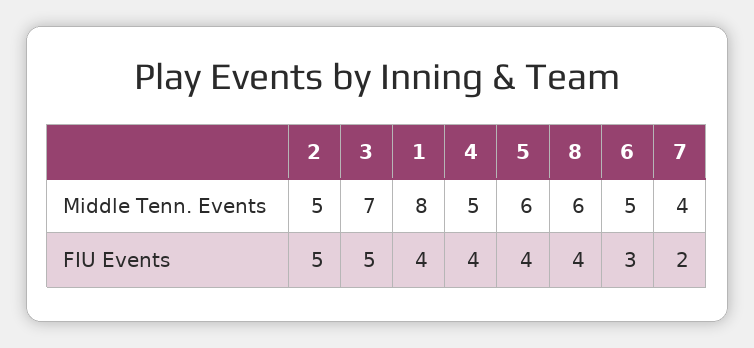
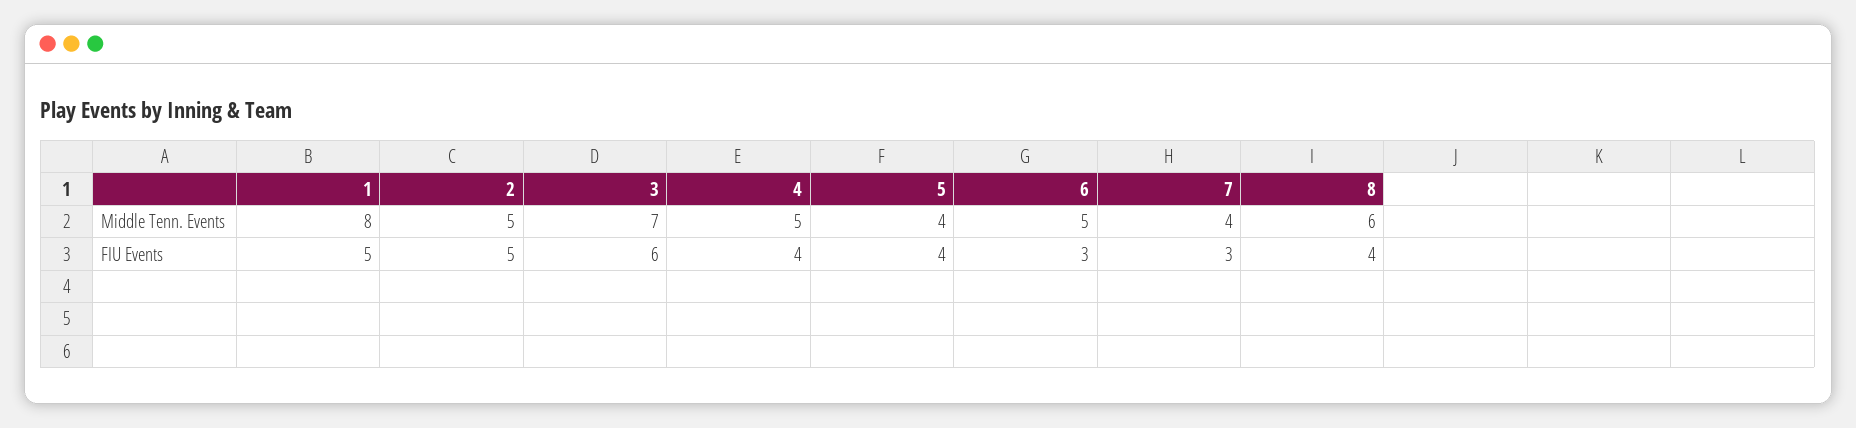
  {
    "2": {
      "Middle Tenn. Events": 5,
      "FIU Events": 5
    },
    "3": {
      "Middle Tenn. Events": 7,
-     "FIU Events": 5
+     "FIU Events": 6
    },
    "1": {
      "Middle Tenn. Events": 8,
-     "FIU Events": 4
+     "FIU Events": 5
    },
    "4": {
      "Middle Tenn. Events": 5,
      "FIU Events": 4
    },
    "5": {
-     "Middle Tenn. Events": 6,
+     "Middle Tenn. Events": 4,
      "FIU Events": 4
    },
    "8": {
      "Middle Tenn. Events": 6,
      "FIU Events": 4
    },
    "6": {
      "Middle Tenn. Events": 5,
      "FIU Events": 3
    },
    "7": {
      "Middle Tenn. Events": 4,
-     "FIU Events": 2
+     "FIU Events": 3
    }
  }

